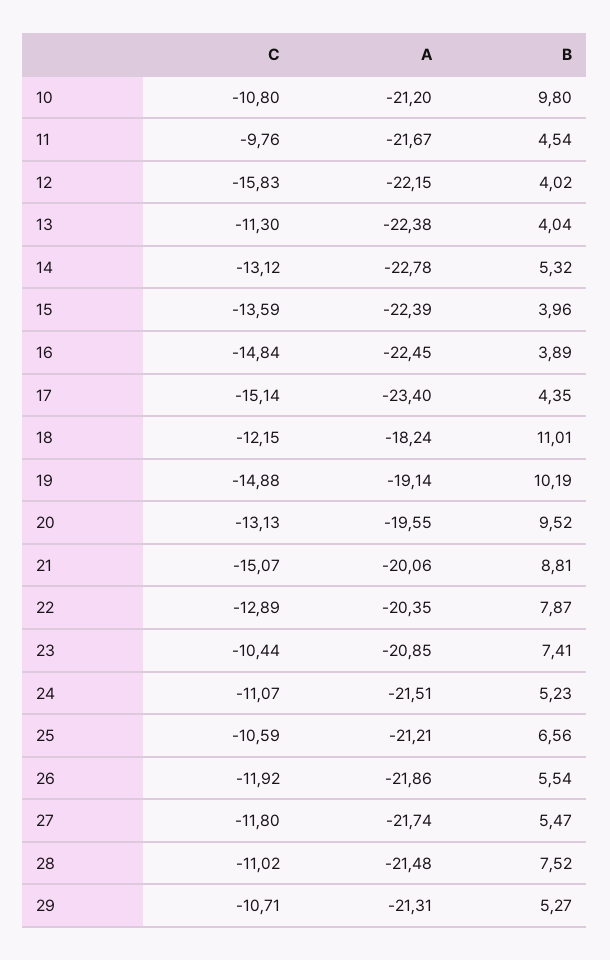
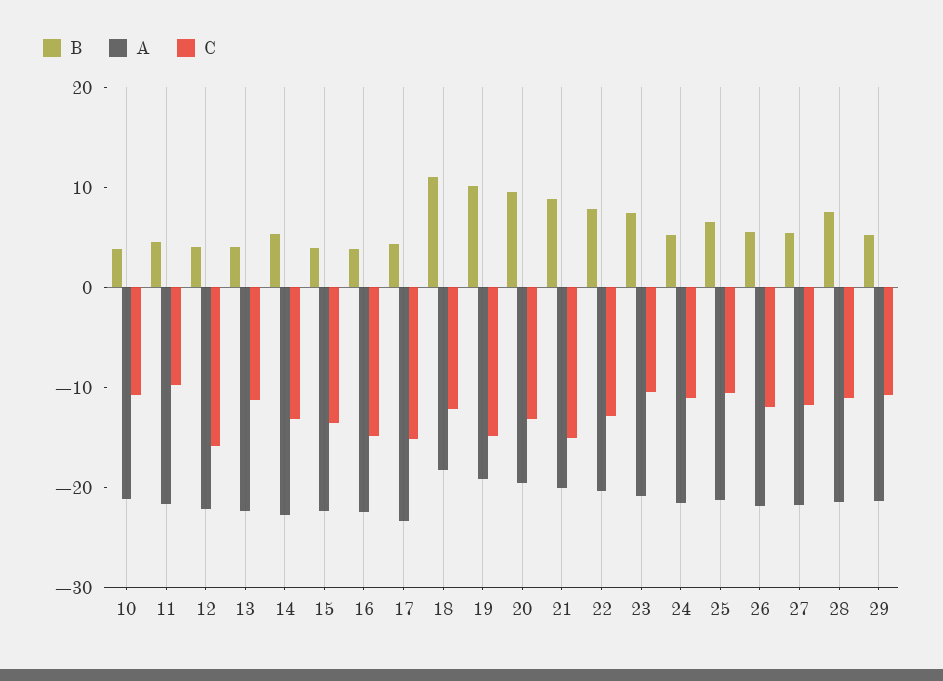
  {
    "C": {
      "10": -10.8,
      "11": -9.76,
      "12": -15.83,
      "13": -11.3,
      "14": -13.12,
      "15": -13.59,
      "16": -14.84,
      "17": -15.14,
      "18": -12.15,
      "19": -14.88,
      "20": -13.13,
      "21": -15.07,
      "22": -12.89,
      "23": -10.44,
      "24": -11.07,
      "25": -10.59,
      "26": -11.92,
      "27": -11.8,
      "28": -11.02,
      "29": -10.71
    },
    "A": {
      "10": -21.2,
      "11": -21.67,
      "12": -22.15,
      "13": -22.38,
      "14": -22.78,
      "15": -22.39,
      "16": -22.45,
      "17": -23.4,
      "18": -18.24,
      "19": -19.14,
      "20": -19.55,
      "21": -20.06,
      "22": -20.35,
      "23": -20.85,
      "24": -21.51,
      "25": -21.21,
      "26": -21.86,
      "27": -21.74,
      "28": -21.48,
      "29": -21.31
    },
    "B": {
-     "10": 9.8,
+     "10": 4,
      "11": 4.54,
      "12": 4.02,
      "13": 4.04,
      "14": 5.32,
      "15": 3.96,
      "16": 3.89,
      "17": 4.35,
      "18": 11.01,
      "19": 10.19,
      "20": 9.52,
      "21": 8.81,
      "22": 7.87,
      "23": 7.41,
      "24": 5.23,
      "25": 6.56,
      "26": 5.54,
      "27": 5.47,
      "28": 7.52,
      "29": 5.27
    }
  }

